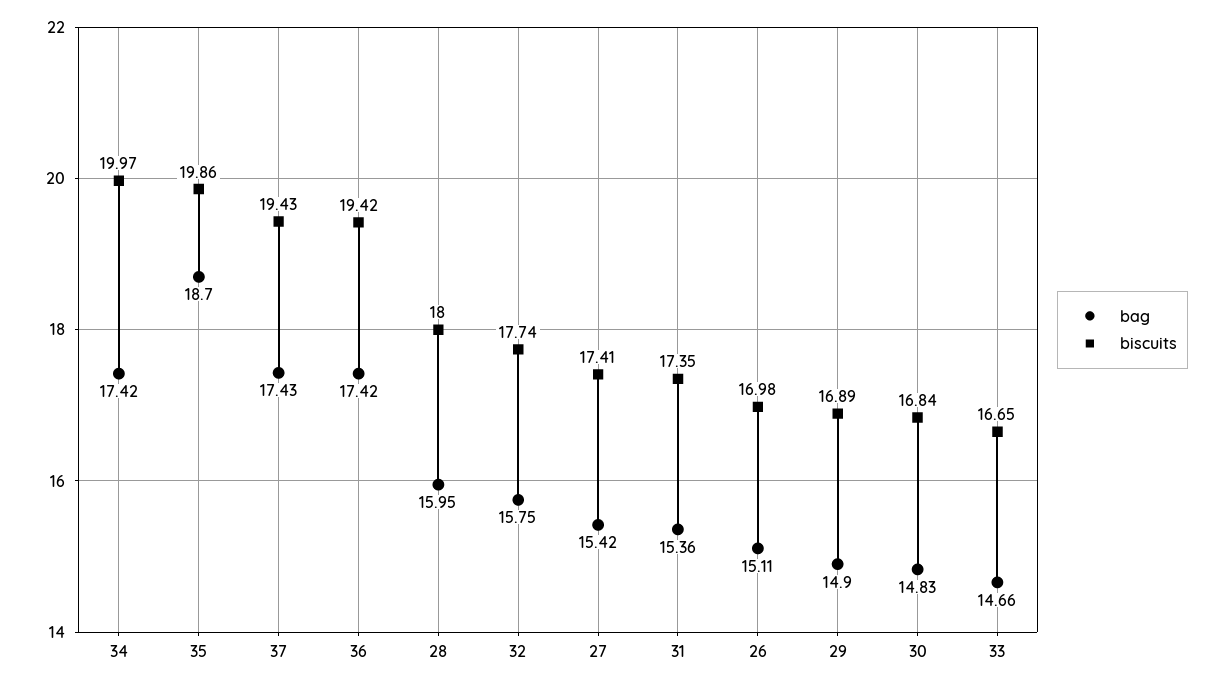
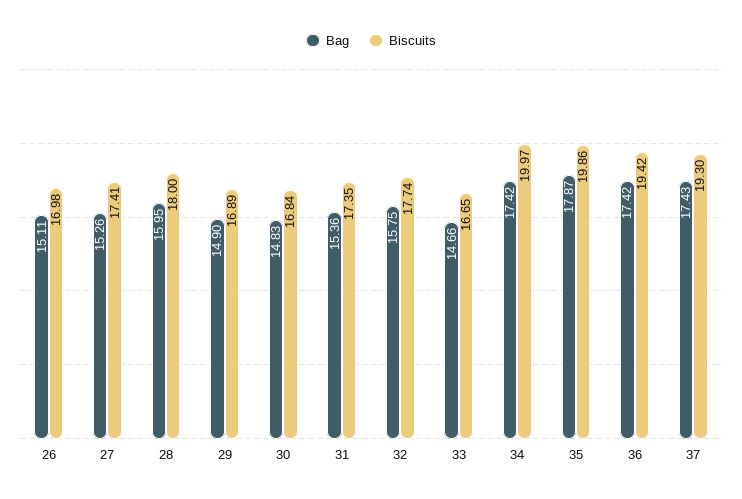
  {
    "bag": {
      "34": 17.42,
-     "35": 18.7,
+     "35": 17.87,
      "37": 17.43,
      "36": 17.42,
      "28": 15.95,
      "32": 15.75,
-     "27": 15.42,
+     "27": 15.26,
      "31": 15.36,
      "26": 15.11,
      "29": 14.9,
      "30": 14.83,
      "33": 14.66
    },
    "biscuits": {
      "34": 19.97,
      "35": 19.86,
-     "37": 19.43,
+     "37": 19.3,
      "36": 19.42,
      "28": 18,
      "32": 17.74,
      "27": 17.41,
      "31": 17.35,
      "26": 16.98,
      "29": 16.89,
      "30": 16.84,
      "33": 16.65
    }
  }

